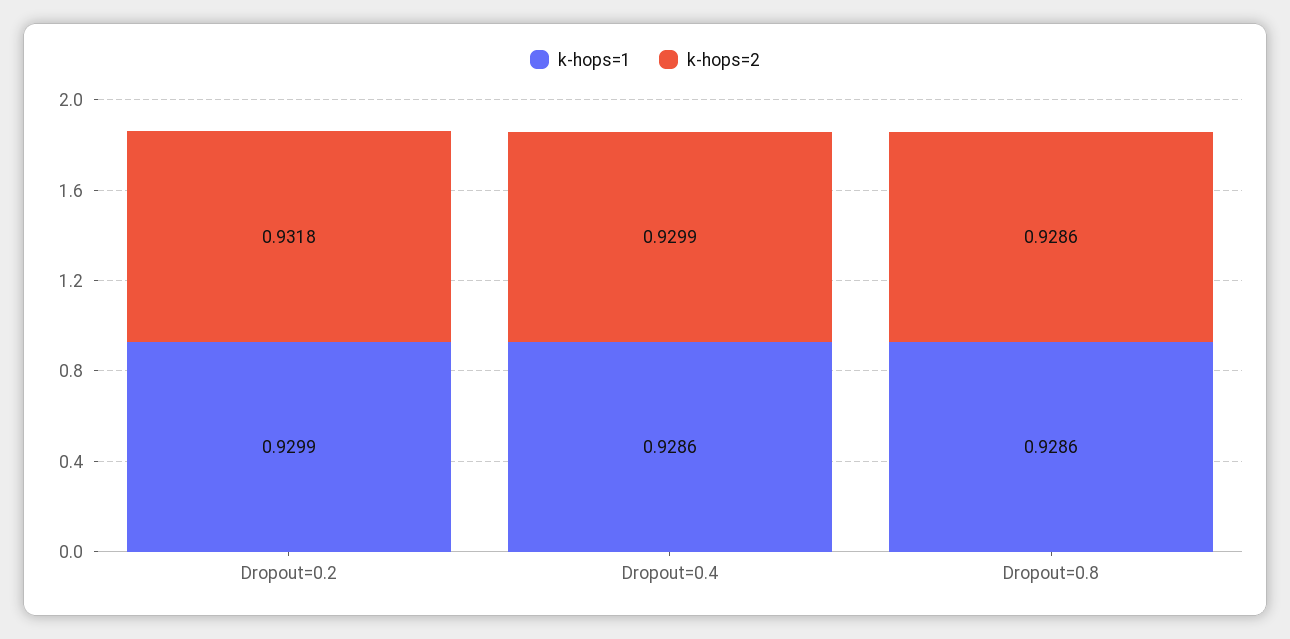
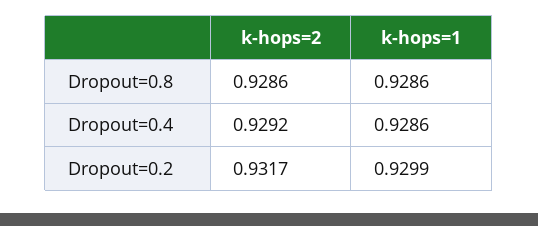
  {
    "k-hops=1": {
      "Dropout=0.2": 0.9299,
      "Dropout=0.4": 0.9286,
      "Dropout=0.8": 0.9286
    },
    "k-hops=2": {
-     "Dropout=0.2": 0.9318,
+     "Dropout=0.2": 0.9317,
-     "Dropout=0.4": 0.9299,
+     "Dropout=0.4": 0.9292,
      "Dropout=0.8": 0.9286
    }
  }

